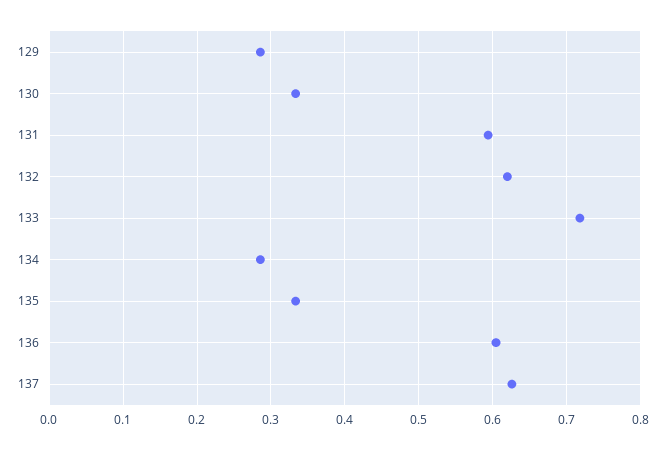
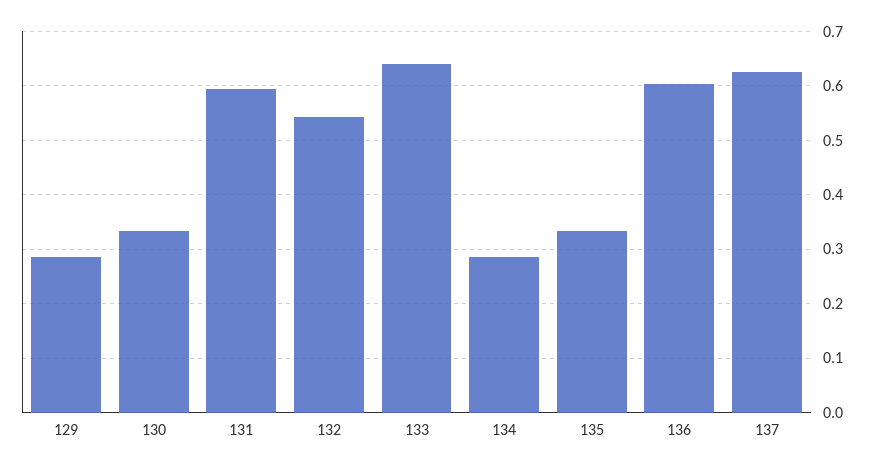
  {
    "129": 0.29,
    "130": 0.33,
    "131": 0.59,
-   "132": 0.62,
+   "132": 0.54,
-   "133": 0.72,
+   "133": 0.64,
    "134": 0.29,
    "135": 0.33,
    "136": 0.6,
    "137": 0.63
  }

